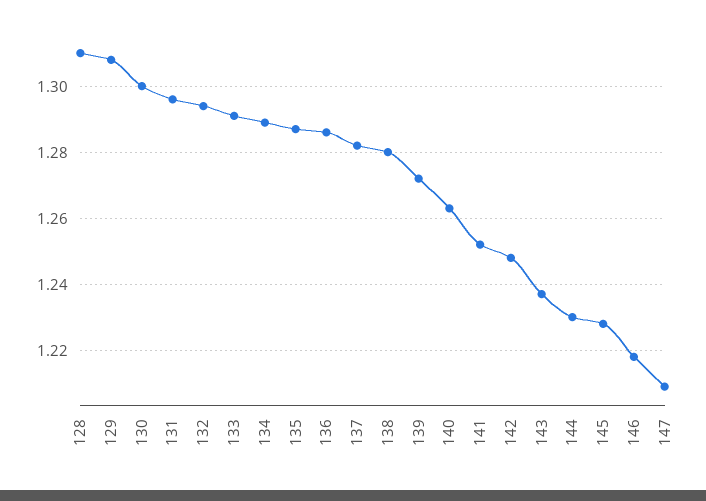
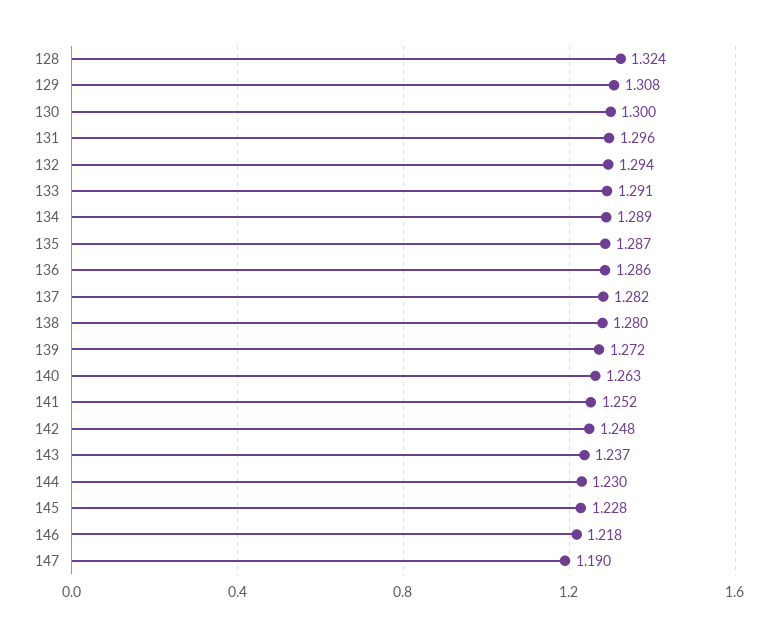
  {
-   "128": 1.31,
+   "128": 1.324,
    "129": 1.308,
    "130": 1.3,
    "131": 1.296,
    "132": 1.294,
    "133": 1.291,
    "134": 1.289,
    "135": 1.287,
    "136": 1.286,
    "137": 1.282,
    "138": 1.28,
    "139": 1.272,
    "140": 1.263,
    "141": 1.252,
    "142": 1.248,
    "143": 1.237,
    "144": 1.23,
    "145": 1.228,
    "146": 1.218,
-   "147": 1.21
+   "147": 1.19
  }

